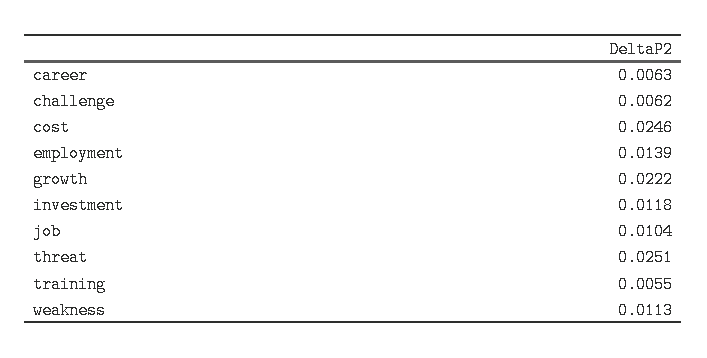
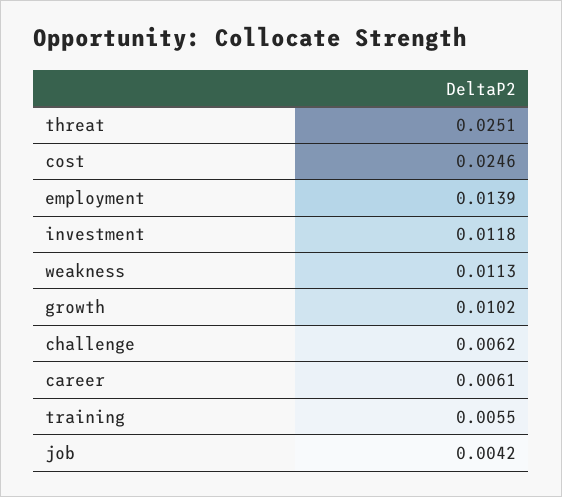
  {
-   "career": 0.0063,
+   "career": 0.0061,
    "challenge": 0.0062,
    "cost": 0.0246,
    "employment": 0.0139,
-   "growth": 0.0222,
+   "growth": 0.0102,
    "investment": 0.0118,
-   "job": 0.0104,
+   "job": 0.0042,
    "threat": 0.0251,
    "training": 0.0055,
    "weakness": 0.0113
  }

